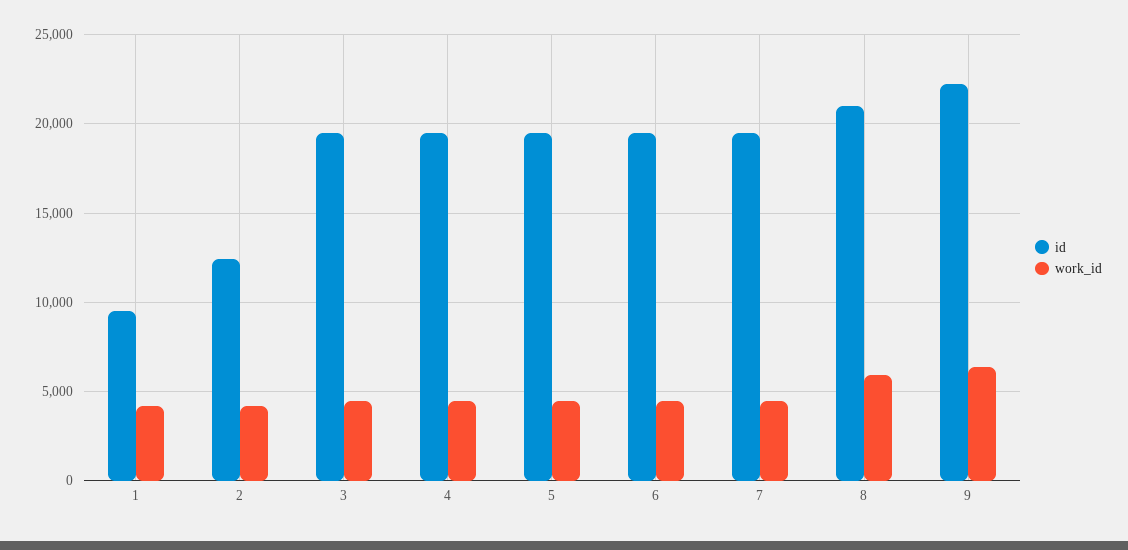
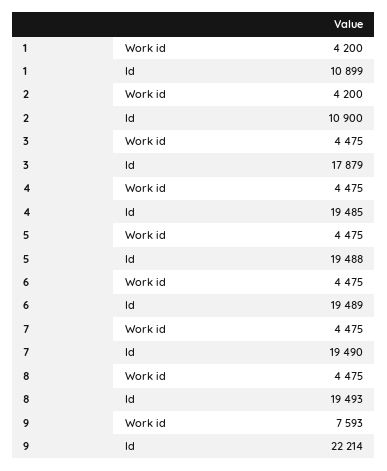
  {
    "id": {
-     "1": 9500,
+     "1": 10899,
-     "2": 12500,
+     "2": 10900,
-     "3": 19500,
+     "3": 17879,
      "4": 19485,
      "5": 19488,
      "6": 19489,
      "7": 19490,
-     "8": 21000,
+     "8": 19493,
      "9": 22214
    },
    "work_id": {
      "1": 4200,
      "2": 4200,
      "3": 4475,
      "4": 4475,
      "5": 4475,
      "6": 4475,
      "7": 4475,
-     "8": 6000,
+     "8": 4475,
-     "9": 6500
+     "9": 7593
    }
  }

